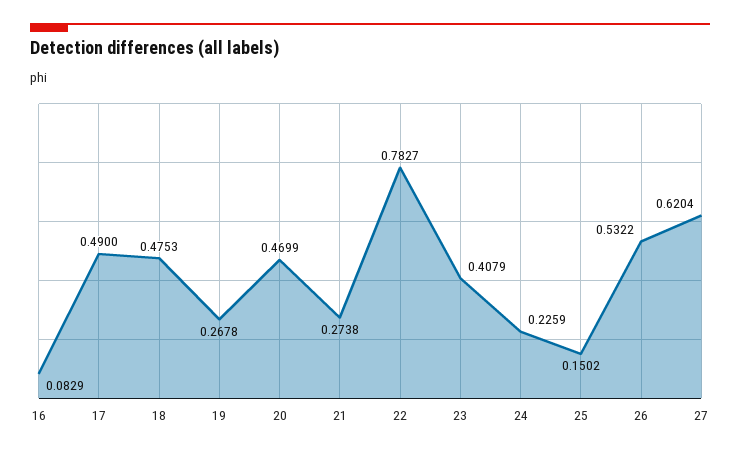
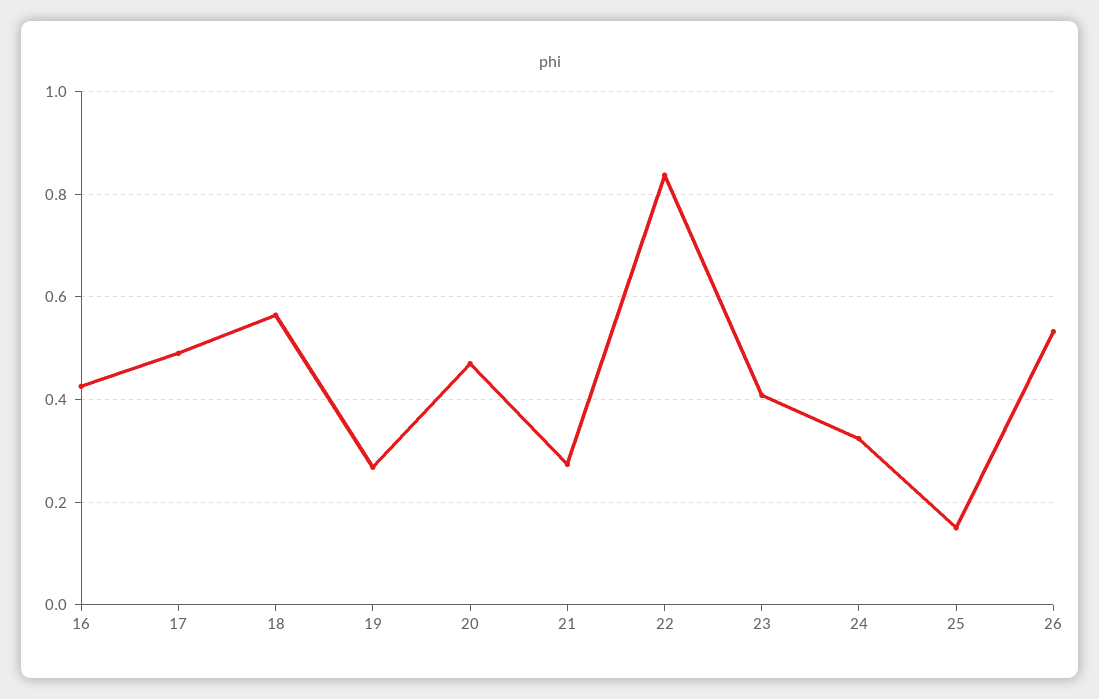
  {
-   "16": 0.0829,
+   "16": 0.42,
    "17": 0.49,
-   "18": 0.4753,
+   "18": 0.56,
    "19": 0.2678,
    "20": 0.4699,
    "21": 0.2738,
-   "22": 0.7827,
+   "22": 0.84,
    "23": 0.4079,
-   "24": 0.2259,
+   "24": 0.32,
    "25": 0.1502,
-   "26": 0.5322,
+   "26": 0.5322
-   "27": 0.6204
  }

